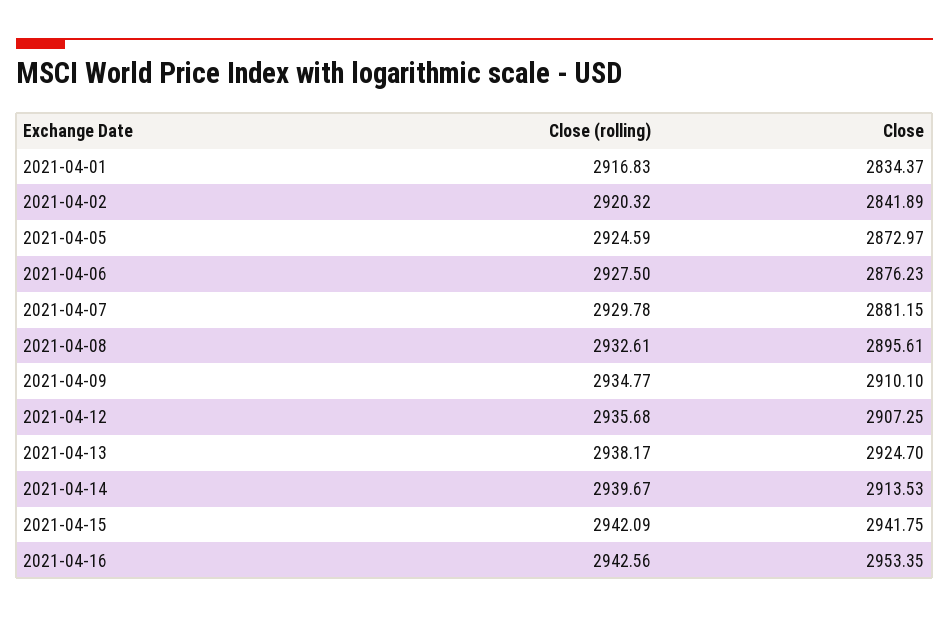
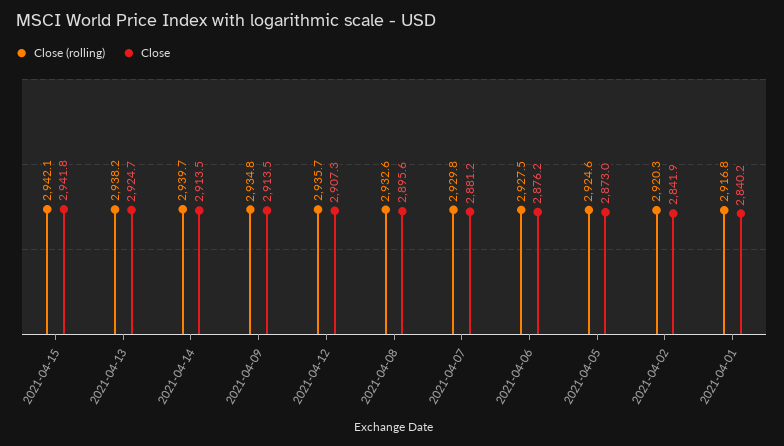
  {
    "Close (rolling)": {
      "2021-04-01": 2916.83,
      "2021-04-02": 2920.32,
      "2021-04-05": 2924.59,
      "2021-04-06": 2927.5,
      "2021-04-07": 2929.78,
      "2021-04-08": 2932.61,
      "2021-04-09": 2934.77,
      "2021-04-12": 2935.68,
      "2021-04-13": 2938.17,
      "2021-04-14": 2939.67,
-     "2021-04-15": 2942.09,
+     "2021-04-15": 2942.09
-     "2021-04-16": 2942.56
    },
    "Close": {
-     "2021-04-01": 2834.37,
+     "2021-04-01": 2840.2,
      "2021-04-02": 2841.89,
      "2021-04-05": 2872.97,
      "2021-04-06": 2876.23,
      "2021-04-07": 2881.15,
      "2021-04-08": 2895.61,
-     "2021-04-09": 2910.1,
+     "2021-04-09": 2913.5,
      "2021-04-12": 2907.25,
      "2021-04-13": 2924.7,
      "2021-04-14": 2913.53,
-     "2021-04-15": 2941.75,
+     "2021-04-15": 2941.75
-     "2021-04-16": 2953.35
    }
  }

